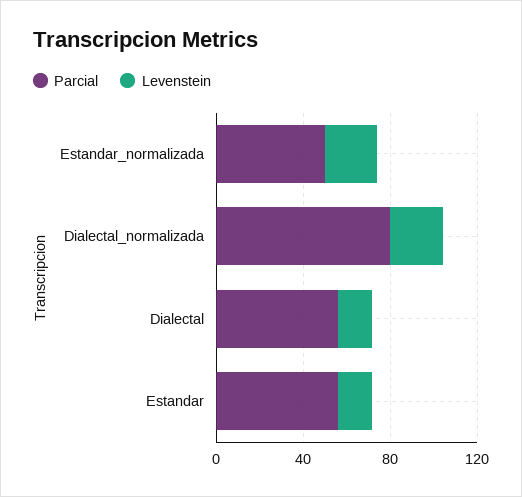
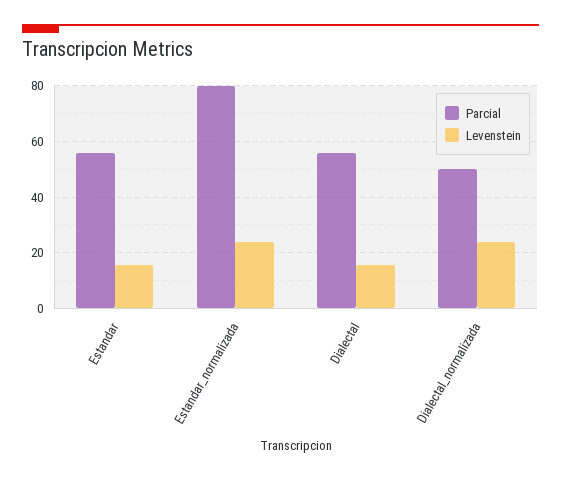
  {
    "Parcial": {
-     "Estandar_normalizada": 50,
+     "Estandar_normalizada": 80,
-     "Dialectal_normalizada": 80,
+     "Dialectal_normalizada": 50,
      "Dialectal": 55,
      "Estandar": 55
    },
    "Levenstein": {
      "Estandar_normalizada": 25,
      "Dialectal_normalizada": 25,
      "Dialectal": 15,
      "Estandar": 15
    }
  }

